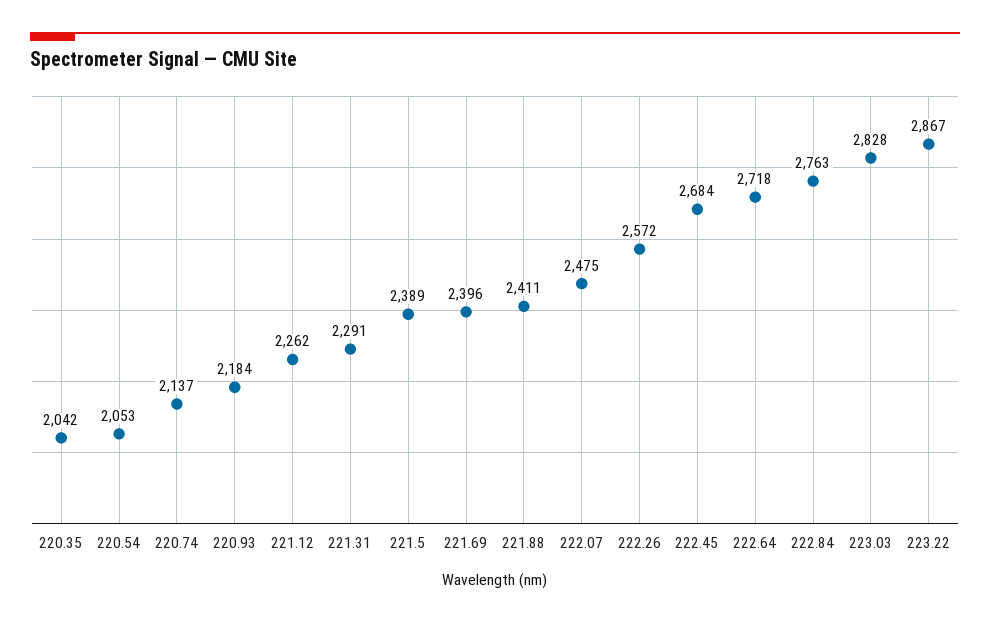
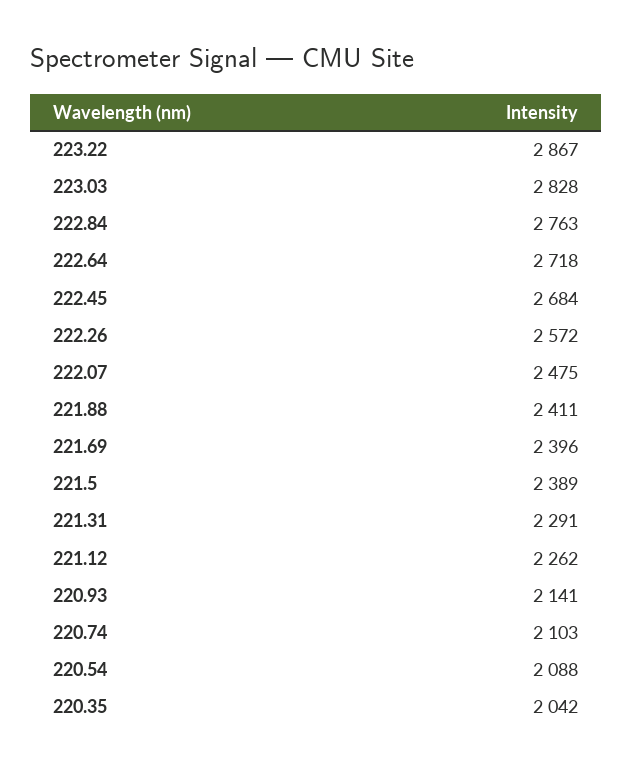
  {
    "220.35": 2042,
-   "220.54": 2053,
+   "220.54": 2088,
-   "220.74": 2137,
+   "220.74": 2103,
-   "220.93": 2184,
+   "220.93": 2141,
    "221.12": 2262,
    "221.31": 2291,
    "221.5": 2389,
    "221.69": 2396,
    "221.88": 2411,
    "222.07": 2475,
    "222.26": 2572,
    "222.45": 2684,
    "222.64": 2718,
    "222.84": 2763,
    "223.03": 2828,
    "223.22": 2867
  }

